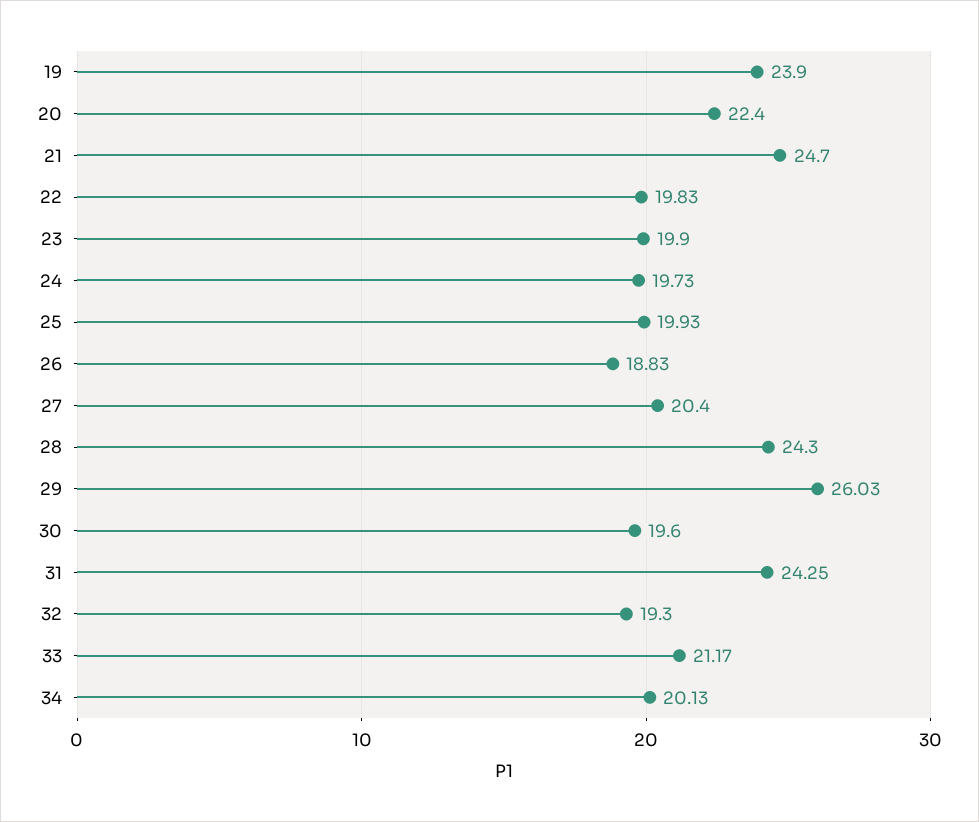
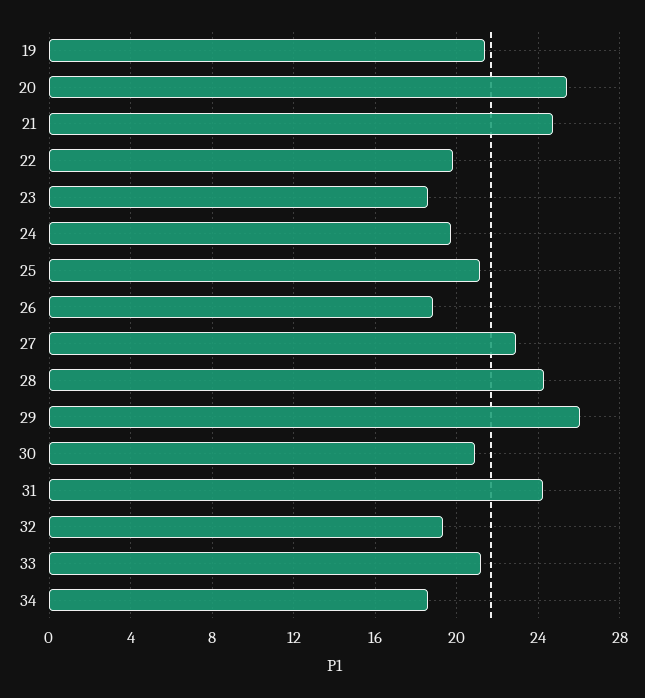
  {
-   "19": 23.9,
+   "19": 21.5,
-   "20": 22.4,
+   "20": 25.5,
    "21": 24.7,
    "22": 19.83,
-   "23": 19.9,
+   "23": 18.5,
    "24": 19.73,
-   "25": 19.93,
+   "25": 21,
    "26": 18.83,
-   "27": 20.4,
+   "27": 23,
    "28": 24.3,
    "29": 26.03,
-   "30": 19.6,
+   "30": 21,
    "31": 24.25,
    "32": 19.3,
    "33": 21.17,
-   "34": 20.13
+   "34": 18.5
  }

